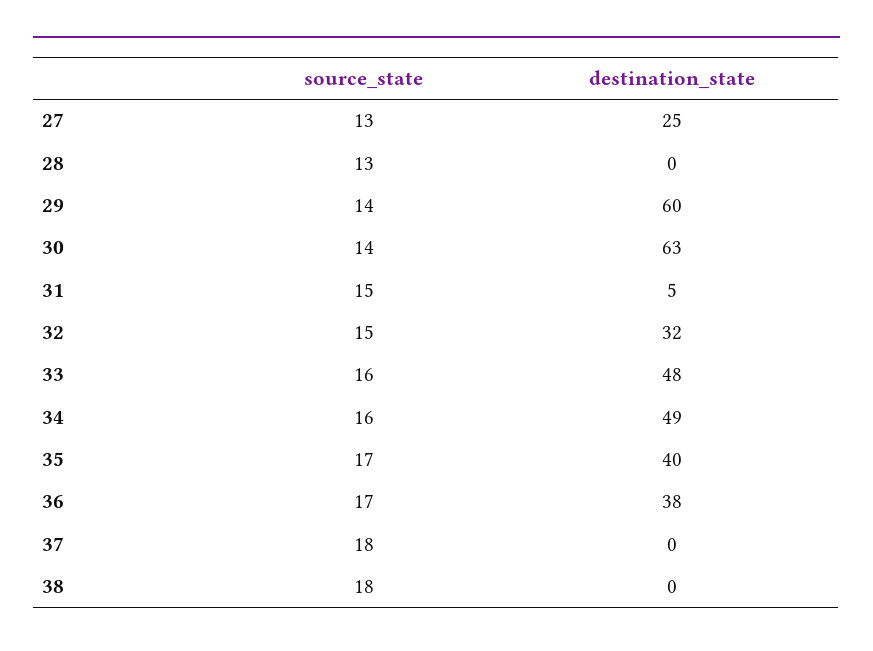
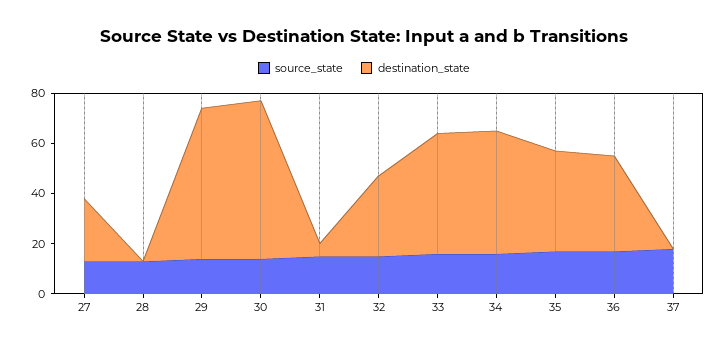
  {
    "source_state": {
      "27": 13,
      "28": 13,
      "29": 14,
      "30": 14,
      "31": 15,
      "32": 15,
      "33": 16,
      "34": 16,
      "35": 17,
      "36": 17,
-     "37": 18,
+     "37": 18
-     "38": 18
    },
    "destination_state": {
      "27": 25,
      "28": 0,
      "29": 60,
      "30": 63,
      "31": 5,
      "32": 32,
      "33": 48,
      "34": 49,
      "35": 40,
      "36": 38,
-     "37": 0,
+     "37": 0
-     "38": 0
    }
  }

